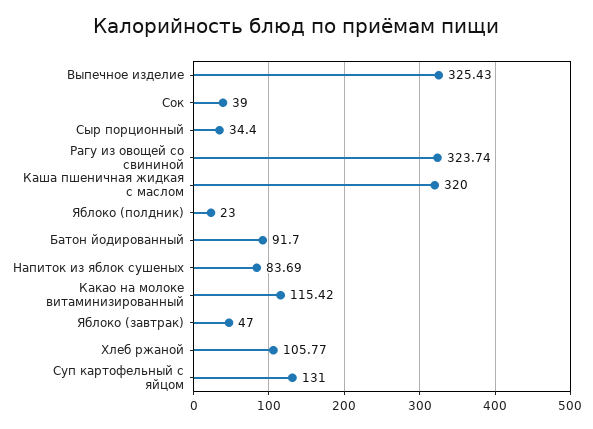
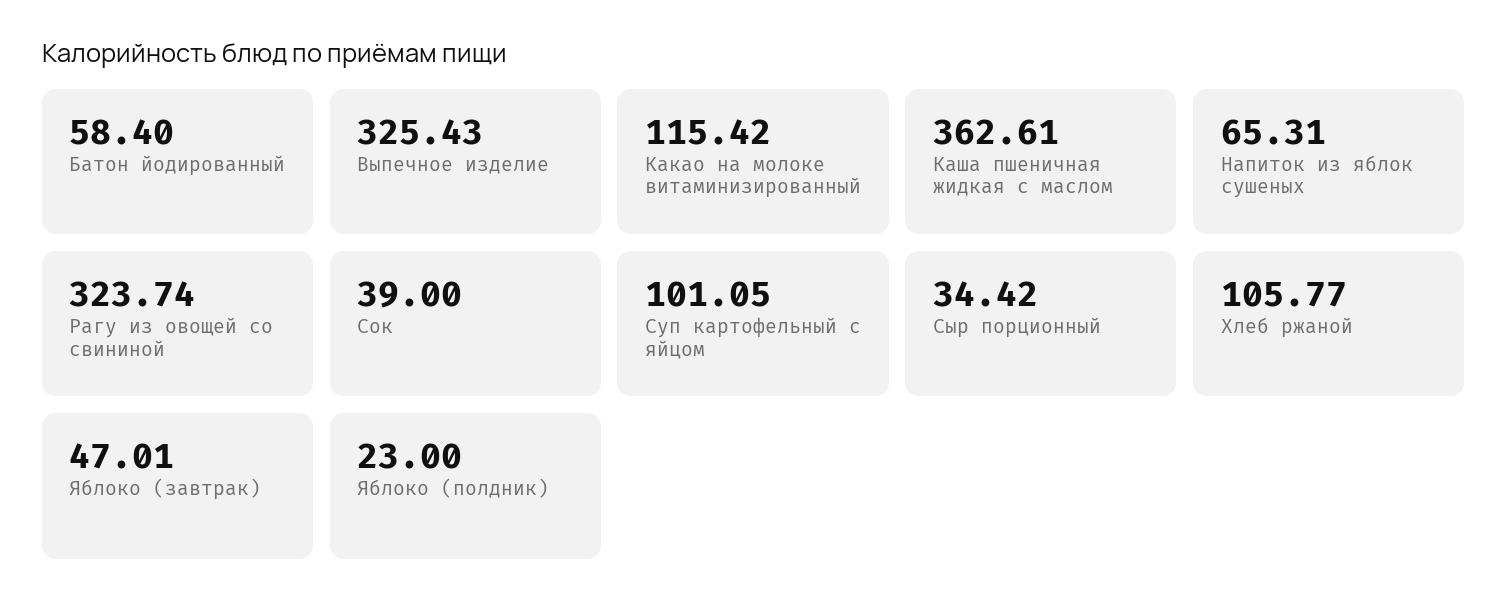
  {
    "Выпечное изделие": 325.43,
    "Сок": 39,
-   "Сыр порционный": 34.4,
+   "Сыр порционный": 34.42,
    "Рагу из овощей со свининой": 323.74,
-   "Каша пшеничная жидкая с маслом": 320,
+   "Каша пшеничная жидкая с маслом": 362.61,
    "Яблоко (полдник)": 23,
-   "Батон йодированный": 91.7,
+   "Батон йодированный": 58.4,
-   "Напиток из яблок сушеных": 83.69,
+   "Напиток из яблок сушеных": 65.31,
    "Какао на молоке витаминизированный": 115.42,
-   "Яблоко (завтрак)": 47,
+   "Яблоко (завтрак)": 47.01,
    "Хлеб ржаной": 105.77,
-   "Суп картофельный с яйцом": 131
+   "Суп картофельный с яйцом": 101.05
  }

